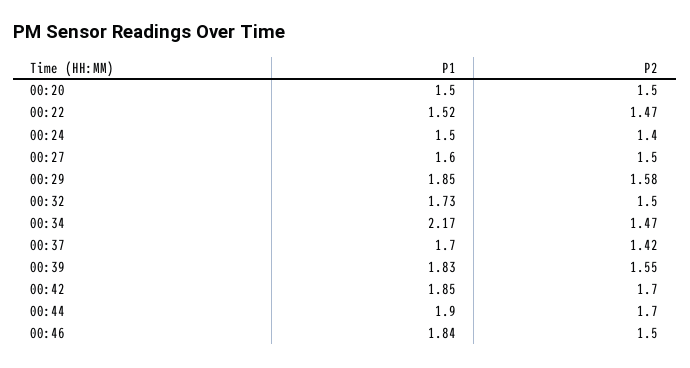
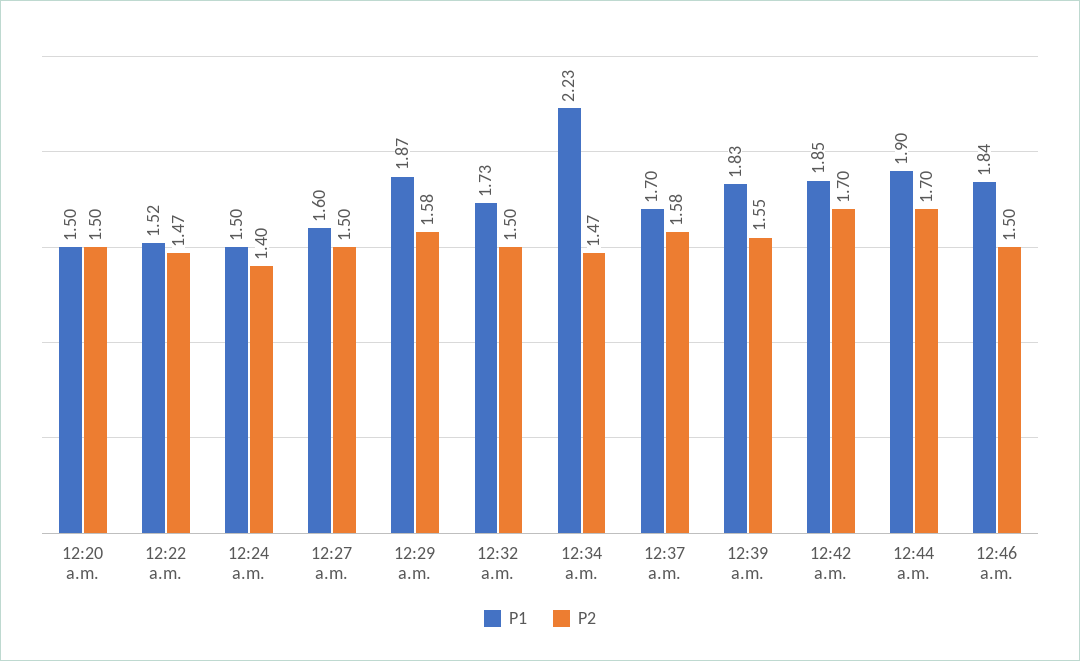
  {
    "P1": {
      "00:20": 1.5,
      "00:22": 1.52,
      "00:24": 1.5,
      "00:27": 1.6,
-     "00:29": 1.85,
+     "00:29": 1.87,
      "00:32": 1.73,
-     "00:34": 2.17,
+     "00:34": 2.23,
      "00:37": 1.7,
      "00:39": 1.83,
      "00:42": 1.85,
      "00:44": 1.9,
      "00:46": 1.84
    },
    "P2": {
      "00:20": 1.5,
      "00:22": 1.47,
      "00:24": 1.4,
      "00:27": 1.5,
      "00:29": 1.58,
      "00:32": 1.5,
      "00:34": 1.47,
-     "00:37": 1.42,
+     "00:37": 1.58,
      "00:39": 1.55,
      "00:42": 1.7,
      "00:44": 1.7,
      "00:46": 1.5
    }
  }

